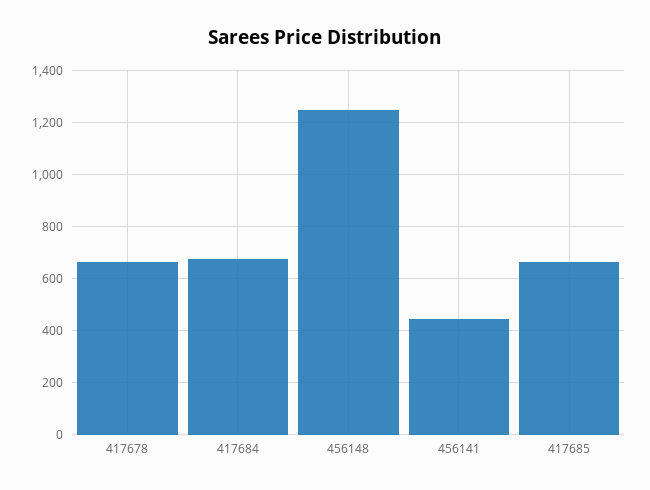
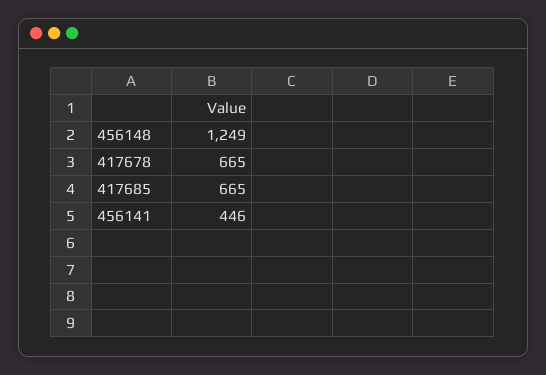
  {
    "417678": 665,
-   "417684": 675,
    "456148": 1249,
    "456141": 446,
    "417685": 665
  }

